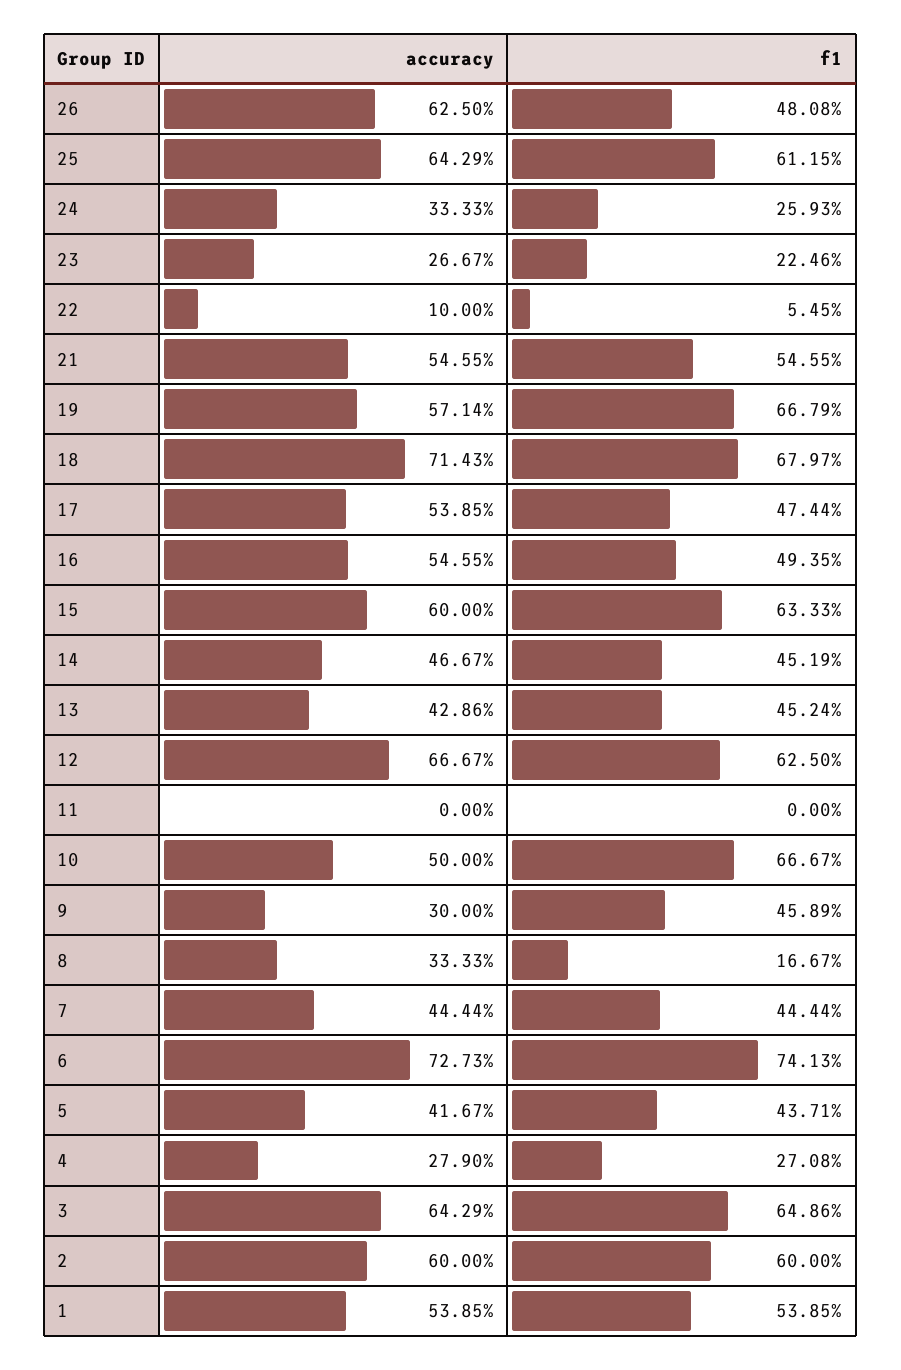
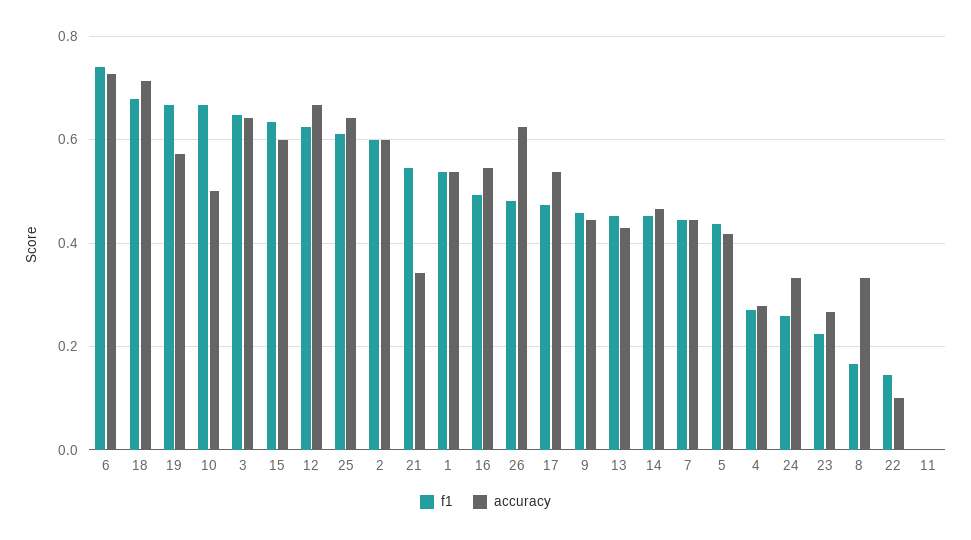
  {
    "accuracy": {
      "26": 0.625,
      "25": 0.6429,
      "24": 0.3333,
      "23": 0.2667,
      "22": 0.1,
-     "21": 0.5455,
+     "21": 0.34,
      "19": 0.5714,
      "18": 0.7143,
      "17": 0.5385,
      "16": 0.5455,
      "15": 0.6,
      "14": 0.4667,
      "13": 0.4286,
      "12": 0.6667,
      "11": 0,
      "10": 0.5,
-     "9": 0.3,
+     "9": 0.44,
      "8": 0.3333,
      "7": 0.4444,
      "6": 0.7273,
      "5": 0.4167,
      "4": 0.279,
      "3": 0.6429,
      "2": 0.6,
      "1": 0.5385
    },
    "f1": {
      "26": 0.4808,
      "25": 0.6115,
      "24": 0.2593,
      "23": 0.2246,
-     "22": 0.0545,
+     "22": 0.14,
      "21": 0.5455,
      "19": 0.6679,
      "18": 0.6797,
      "17": 0.4744,
      "16": 0.4935,
      "15": 0.6333,
      "14": 0.4519,
      "13": 0.4524,
      "12": 0.625,
      "11": 0,
      "10": 0.6667,
      "9": 0.4589,
      "8": 0.1667,
      "7": 0.4444,
      "6": 0.7413,
      "5": 0.4371,
      "4": 0.2708,
      "3": 0.6486,
      "2": 0.6,
      "1": 0.5385
    }
  }

